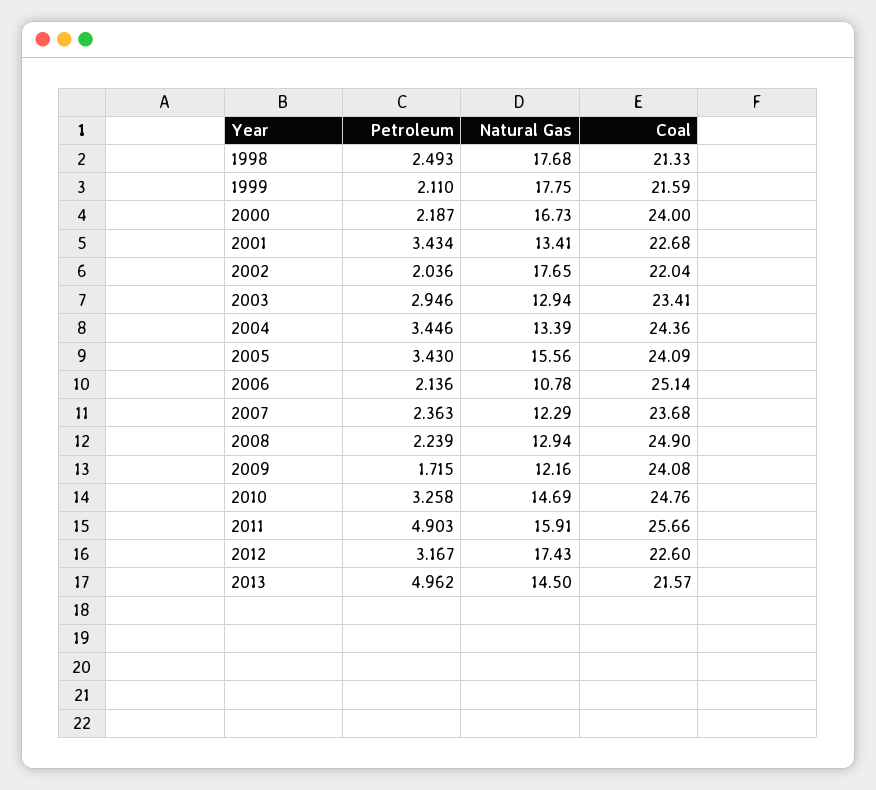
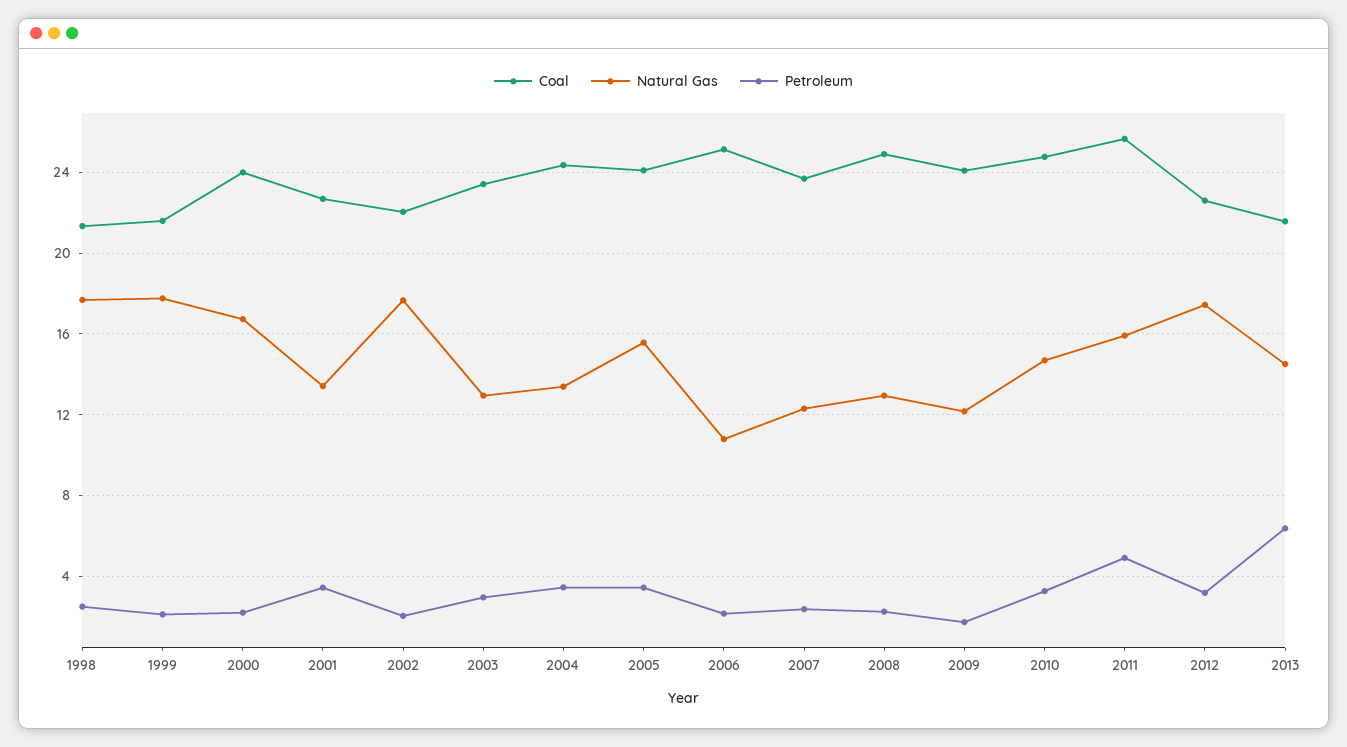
  {
    "Petroleum": {
      "1998": 2.493,
      "1999": 2.11,
      "2000": 2.187,
      "2001": 3.434,
      "2002": 2.036,
      "2003": 2.946,
      "2004": 3.446,
      "2005": 3.43,
      "2006": 2.136,
      "2007": 2.363,
      "2008": 2.239,
      "2009": 1.715,
      "2010": 3.258,
      "2011": 4.903,
      "2012": 3.167,
-     "2013": 4.962
+     "2013": 6.5
    },
    "Natural Gas": {
      "1998": 17.68,
      "1999": 17.75,
      "2000": 16.73,
      "2001": 13.41,
      "2002": 17.65,
      "2003": 12.94,
      "2004": 13.39,
      "2005": 15.56,
      "2006": 10.78,
      "2007": 12.29,
      "2008": 12.94,
      "2009": 12.16,
      "2010": 14.69,
      "2011": 15.91,
      "2012": 17.43,
      "2013": 14.5
    },
    "Coal": {
      "1998": 21.33,
      "1999": 21.59,
      "2000": 24,
      "2001": 22.68,
      "2002": 22.04,
      "2003": 23.41,
      "2004": 24.36,
      "2005": 24.09,
      "2006": 25.14,
      "2007": 23.68,
      "2008": 24.9,
      "2009": 24.08,
      "2010": 24.76,
      "2011": 25.66,
      "2012": 22.6,
      "2013": 21.57
    }
  }

